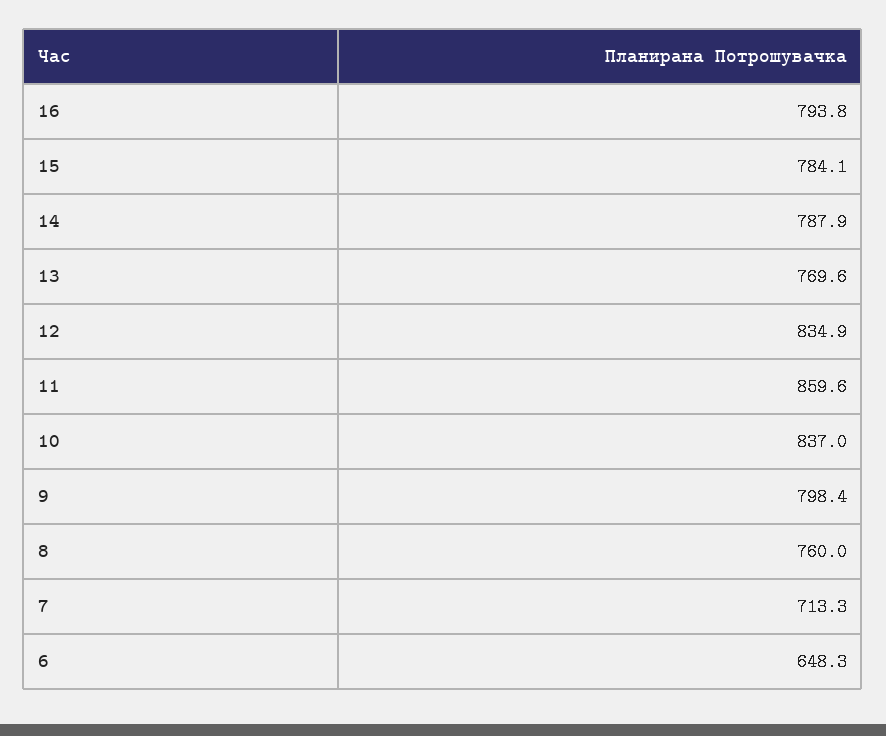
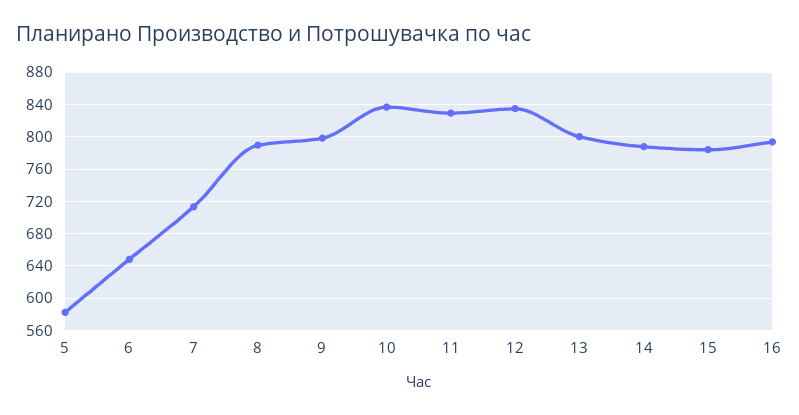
  {
    "16": 793.8,
    "15": 784.1,
    "14": 787.9,
-   "13": 769.6,
+   "13": 800,
    "12": 834.9,
-   "11": 859.6,
+   "11": 830,
    "10": 837,
    "9": 798.4,
-   "8": 760,
+   "8": 790,
    "7": 713.3,
-   "6": 648.3
+   "6": 648.3,
+   "5": 580
  }

